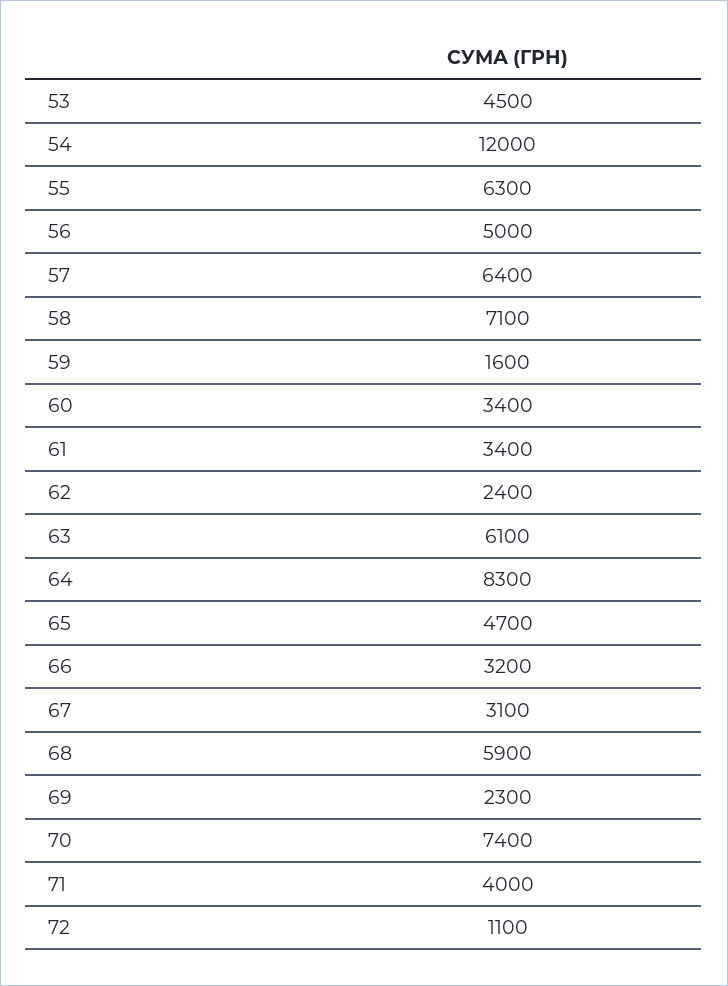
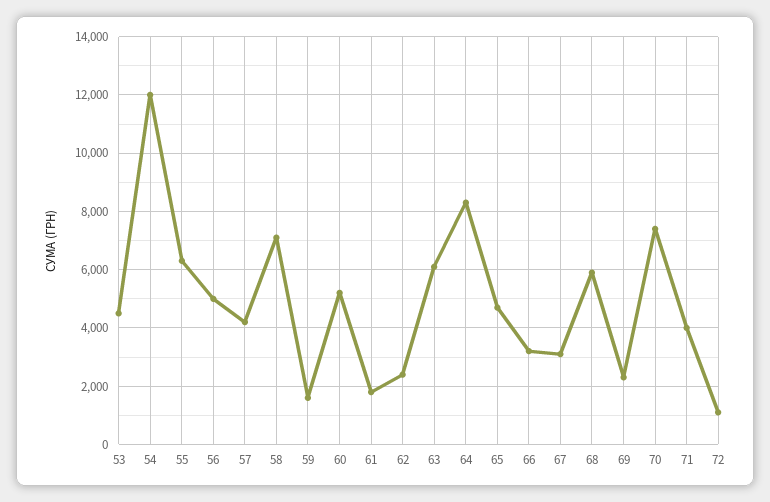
  {
    "53": 4500,
    "54": 12000,
    "55": 6300,
    "56": 5000,
-   "57": 6400,
+   "57": 4250,
    "58": 7100,
    "59": 1600,
-   "60": 3400,
+   "60": 5250,
-   "61": 3400,
+   "61": 1750,
    "62": 2400,
    "63": 6100,
    "64": 8300,
    "65": 4700,
    "66": 3200,
    "67": 3100,
    "68": 5900,
    "69": 2300,
    "70": 7400,
    "71": 4000,
    "72": 1100
  }

